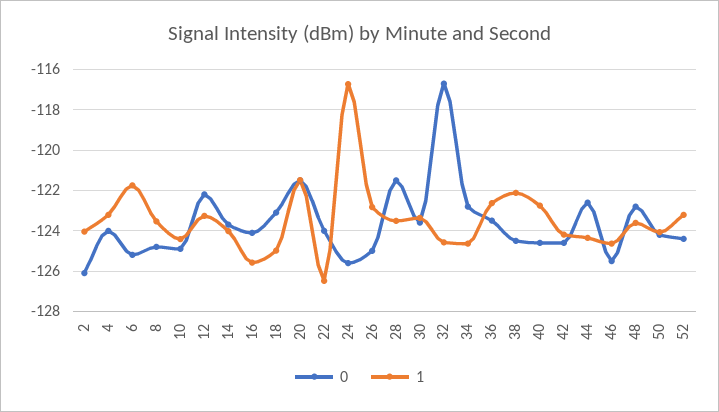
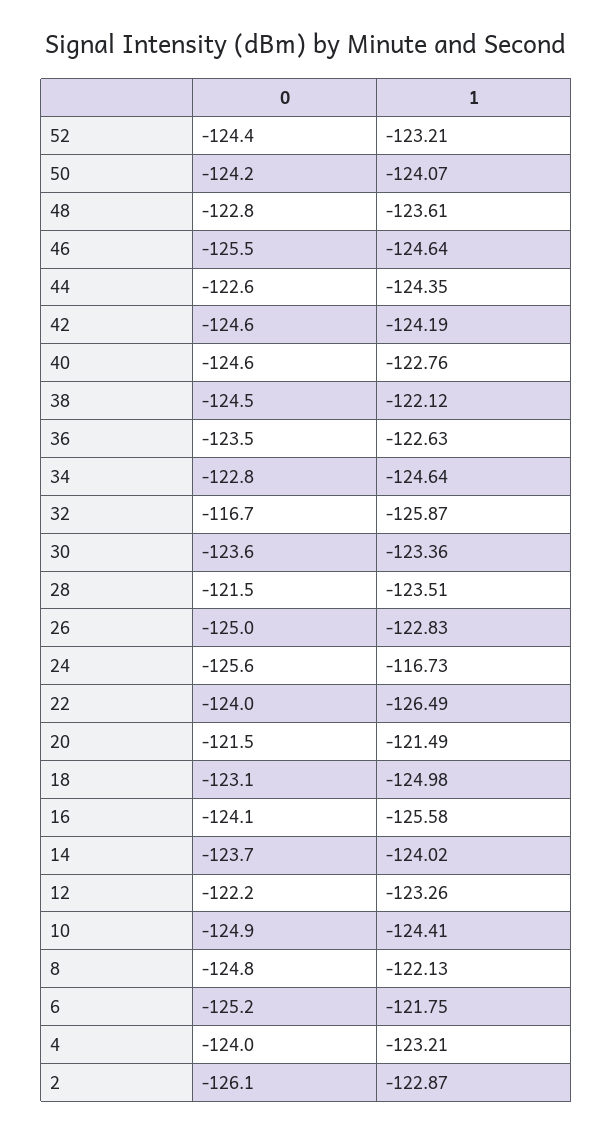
  {
    "0": {
      "2": -126.1,
      "4": -124,
      "6": -125.2,
      "8": -124.8,
      "10": -124.9,
      "12": -122.2,
      "14": -123.7,
      "16": -124.1,
      "18": -123.1,
      "20": -121.5,
      "22": -124,
      "24": -125.6,
      "26": -125,
      "28": -121.5,
      "30": -123.6,
      "32": -116.7,
      "34": -122.8,
      "36": -123.5,
      "38": -124.5,
      "40": -124.6,
      "42": -124.6,
      "44": -122.6,
      "46": -125.5,
      "48": -122.8,
      "50": -124.2,
      "52": -124.4
    },
    "1": {
-     "2": -124,
+     "2": -122.87,
      "4": -123.21,
      "6": -121.75,
-     "8": -123.5,
+     "8": -122.13,
      "10": -124.41,
      "12": -123.26,
      "14": -124.02,
      "16": -125.58,
      "18": -124.98,
      "20": -121.49,
      "22": -126.49,
      "24": -116.73,
      "26": -122.83,
      "28": -123.51,
      "30": -123.36,
-     "32": -124.5,
+     "32": -125.87,
      "34": -124.64,
      "36": -122.63,
      "38": -122.12,
      "40": -122.76,
      "42": -124.19,
      "44": -124.35,
      "46": -124.64,
      "48": -123.61,
      "50": -124.07,
      "52": -123.21
    }
  }

